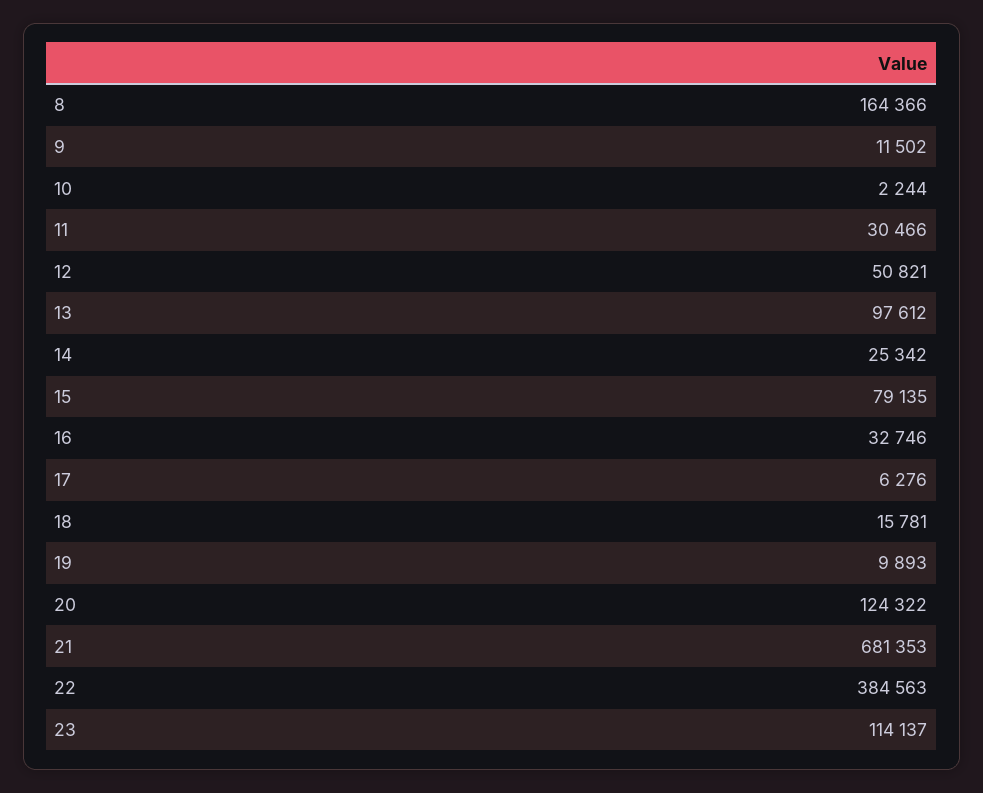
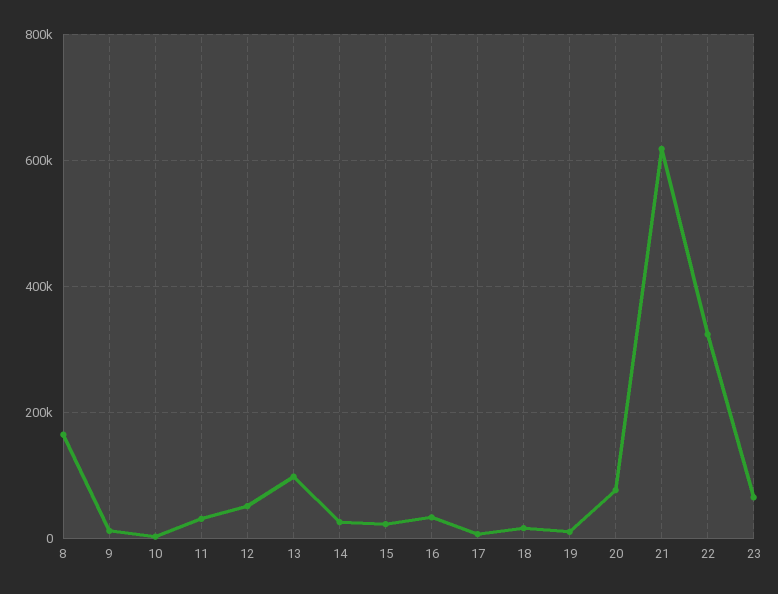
  {
    "8": 164366,
    "9": 11502,
    "10": 2244,
    "11": 30466,
    "12": 50821,
    "13": 97612,
    "14": 25342,
-   "15": 79135,
+   "15": 20000,
    "16": 32746,
    "17": 6276,
    "18": 15781,
    "19": 9893,
-   "20": 124322,
+   "20": 80000,
-   "21": 681353,
+   "21": 620000,
-   "22": 384563,
+   "22": 320000,
-   "23": 114137
+   "23": 60000
  }

